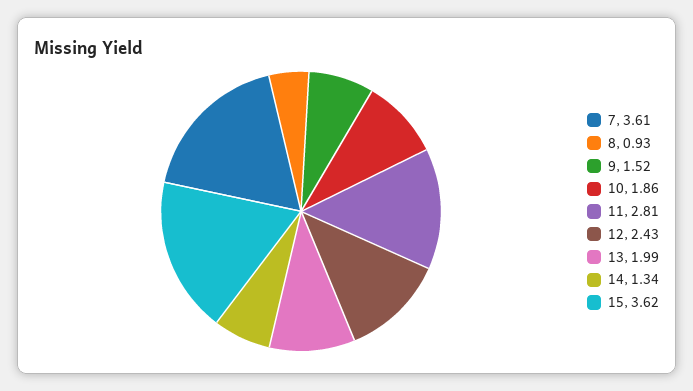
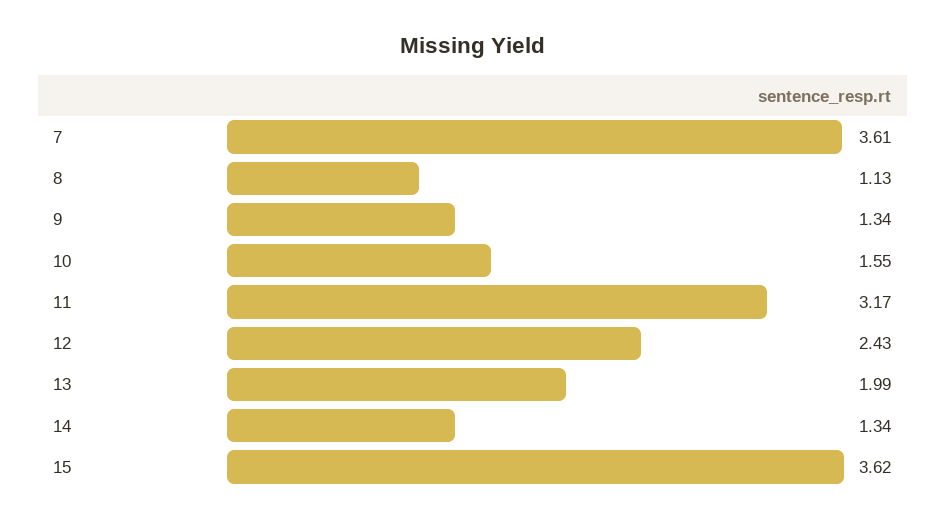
  {
    "7": 3.61,
-   "8": 0.93,
+   "8": 1.13,
-   "9": 1.52,
+   "9": 1.34,
-   "10": 1.86,
+   "10": 1.55,
-   "11": 2.81,
+   "11": 3.17,
    "12": 2.43,
    "13": 1.99,
    "14": 1.34,
    "15": 3.62
  }

